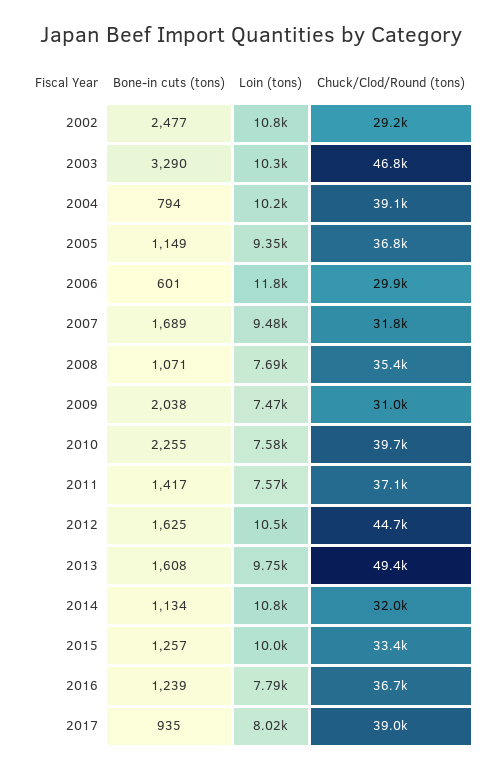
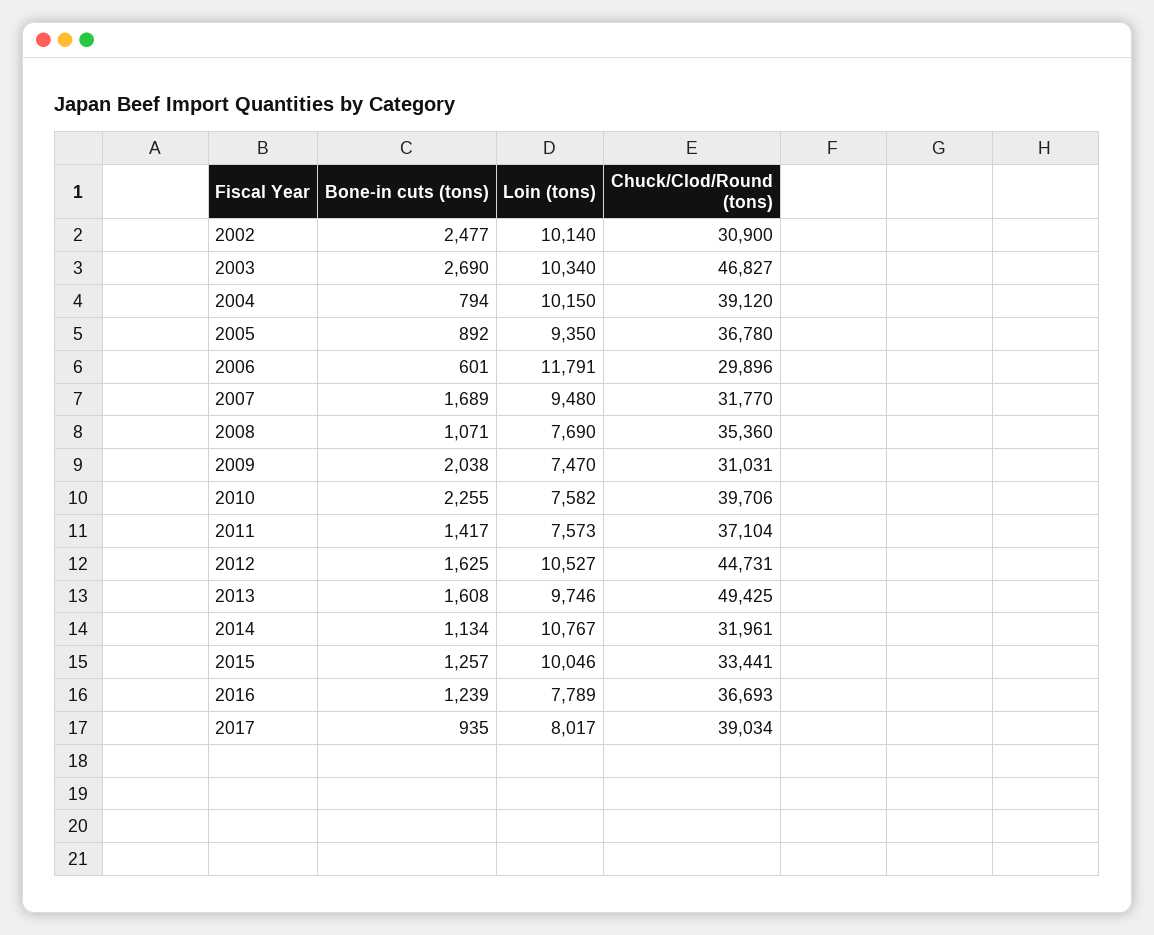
  {
    "Bone-in cuts (tons)": {
      "2002": 2477,
-     "2003": 3290,
+     "2003": 2690,
      "2004": 794,
-     "2005": 1149,
+     "2005": 892,
      "2006": 601,
      "2007": 1689,
      "2008": 1071,
      "2009": 2038,
      "2010": 2255,
      "2011": 1417,
      "2012": 1625,
      "2013": 1608,
      "2014": 1134,
      "2015": 1257,
      "2016": 1239,
      "2017": 935
    },
    "Loin (tons)": {
-     "2002": 10800,
+     "2002": 10140,
      "2003": 10340,
      "2004": 10150,
      "2005": 9350,
      "2006": 11791,
      "2007": 9480,
      "2008": 7690,
      "2009": 7470,
      "2010": 7582,
      "2011": 7573,
      "2012": 10527,
      "2013": 9746,
      "2014": 10767,
      "2015": 10046,
      "2016": 7789,
      "2017": 8017
    },
    "Chuck/Clod/Round (tons)": {
-     "2002": 29200,
+     "2002": 30900,
      "2003": 46827,
      "2004": 39120,
      "2005": 36780,
      "2006": 29896,
      "2007": 31770,
      "2008": 35360,
      "2009": 31031,
      "2010": 39706,
      "2011": 37104,
      "2012": 44731,
      "2013": 49425,
      "2014": 31961,
      "2015": 33441,
      "2016": 36693,
      "2017": 39034
    }
  }

